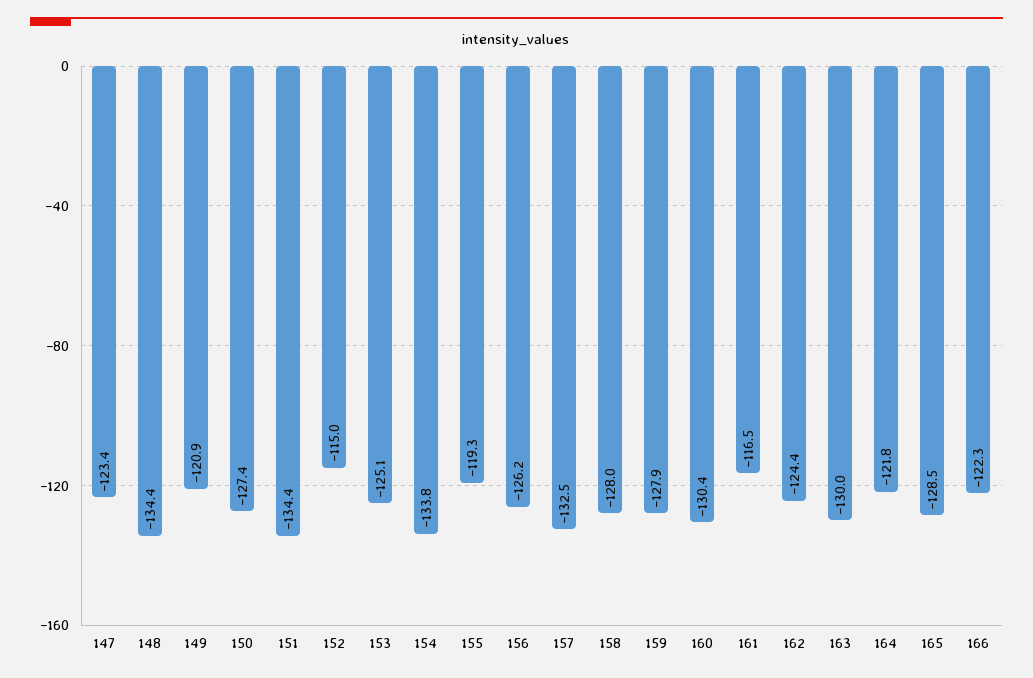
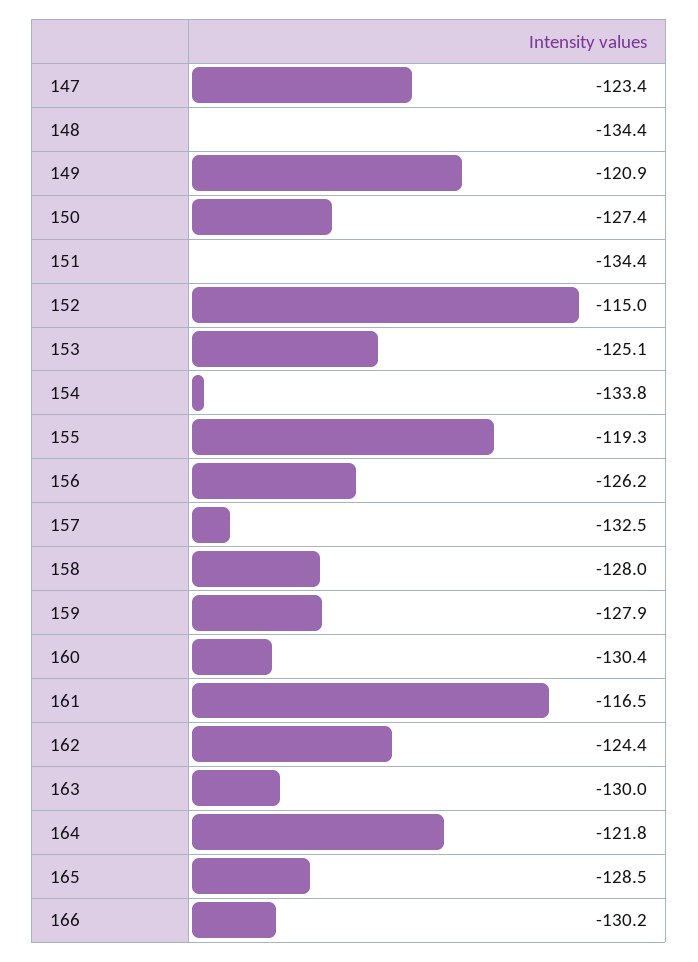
  {
    "147": -123.4,
    "148": -134.4,
    "149": -120.9,
    "150": -127.4,
    "151": -134.4,
    "152": -115,
    "153": -125.1,
    "154": -133.8,
    "155": -119.3,
    "156": -126.2,
    "157": -132.5,
    "158": -128,
    "159": -127.9,
    "160": -130.4,
    "161": -116.5,
    "162": -124.4,
    "163": -130,
    "164": -121.8,
    "165": -128.5,
-   "166": -122.3
+   "166": -130.2
  }

